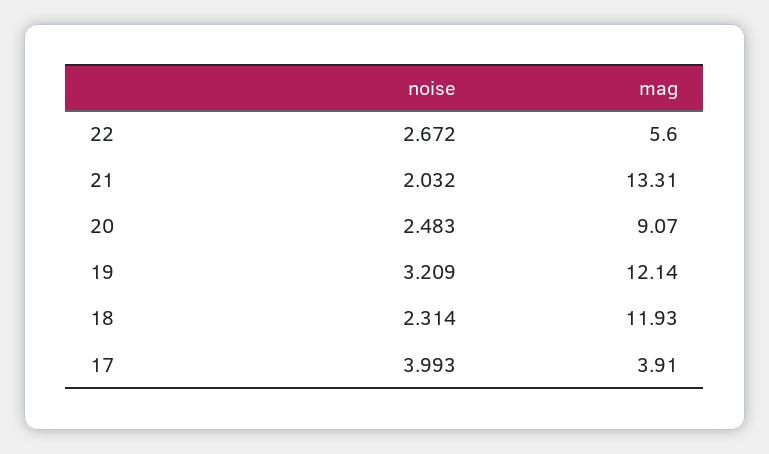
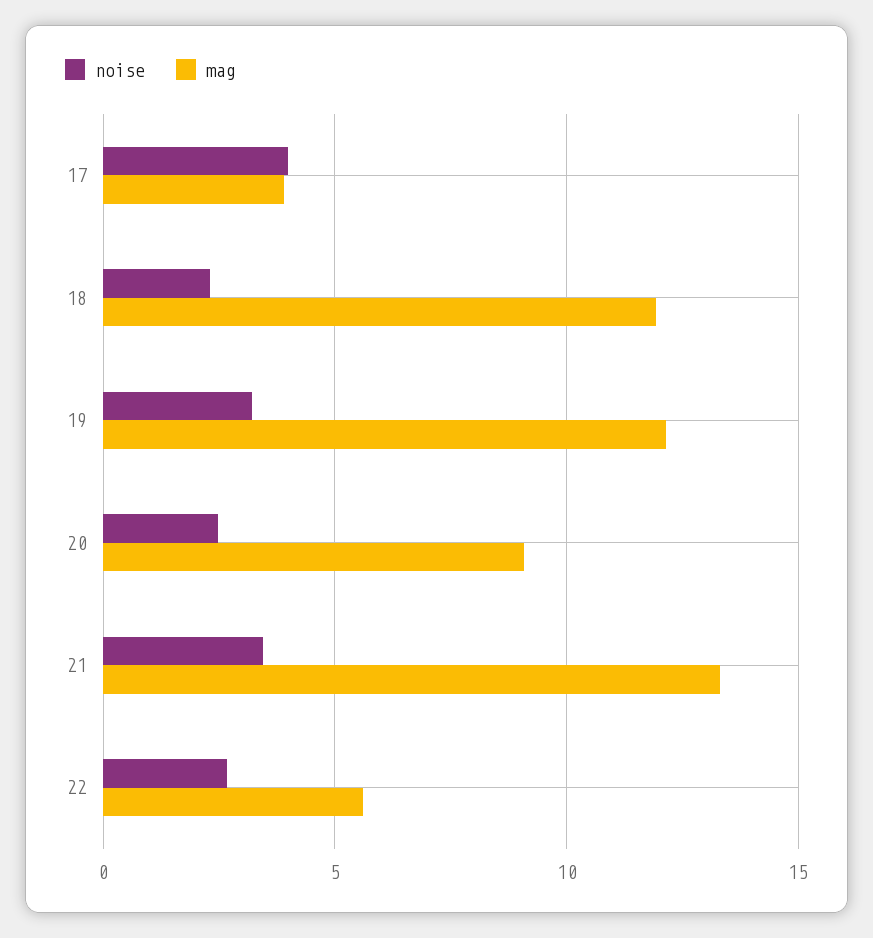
  {
    "noise": {
      "22": 2.672,
-     "21": 2.032,
+     "21": 3.5,
      "20": 2.483,
      "19": 3.209,
      "18": 2.314,
      "17": 3.993
    },
    "mag": {
      "22": 5.6,
      "21": 13.31,
      "20": 9.07,
      "19": 12.14,
      "18": 11.93,
      "17": 3.91
    }
  }

